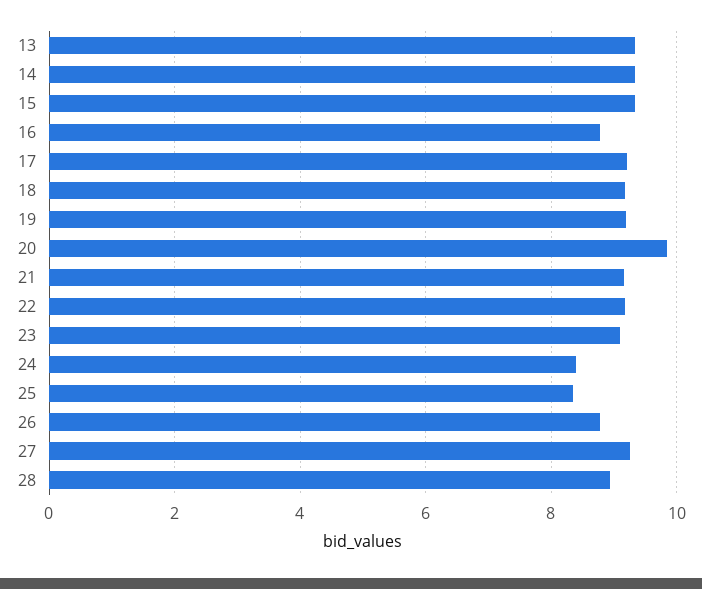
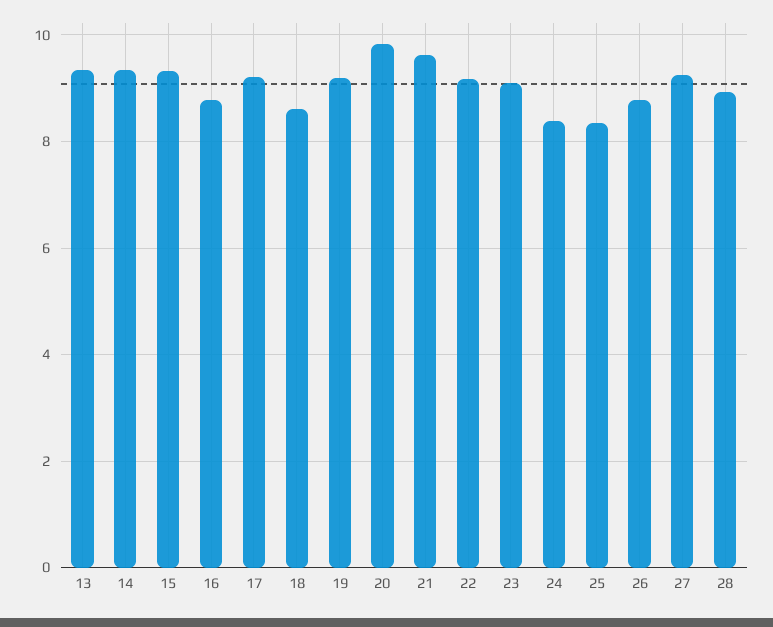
  {
    "13": 9.4,
    "14": 9.4,
    "15": 9.4,
    "16": 8.8,
    "17": 9.2,
-   "18": 9.2,
+   "18": 8.6,
    "19": 9.2,
    "20": 9.8,
-   "21": 9.2,
+   "21": 9.6,
    "22": 9.2,
    "23": 9.2,
    "24": 8.4,
    "25": 8.4,
    "26": 8.8,
    "27": 9.2,
    "28": 9
  }

